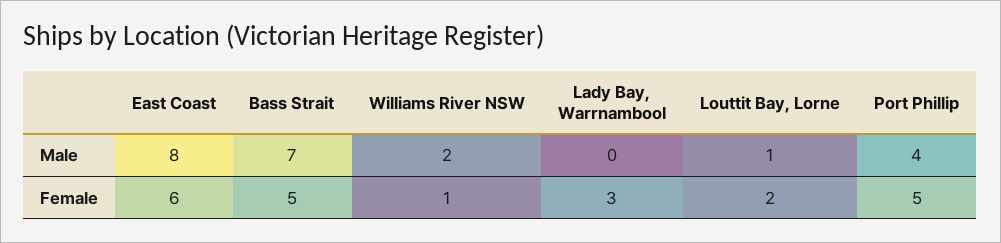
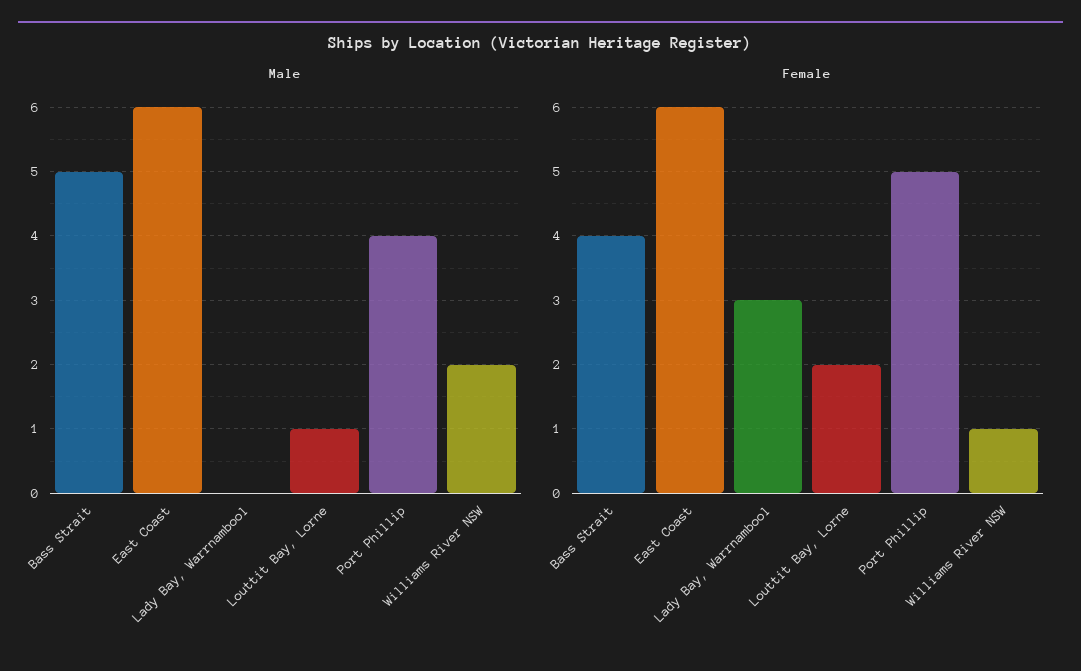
  {
    "Male": {
-     "East Coast": 8,
+     "East Coast": 6,
-     "Bass Strait": 7,
+     "Bass Strait": 5,
      "Williams River NSW": 2,
      "Lady Bay, Warrnambool": 0,
      "Louttit Bay, Lorne": 1,
      "Port Phillip": 4
    },
    "Female": {
      "East Coast": 6,
-     "Bass Strait": 5,
+     "Bass Strait": 4,
      "Williams River NSW": 1,
      "Lady Bay, Warrnambool": 3,
      "Louttit Bay, Lorne": 2,
      "Port Phillip": 5
    }
  }

